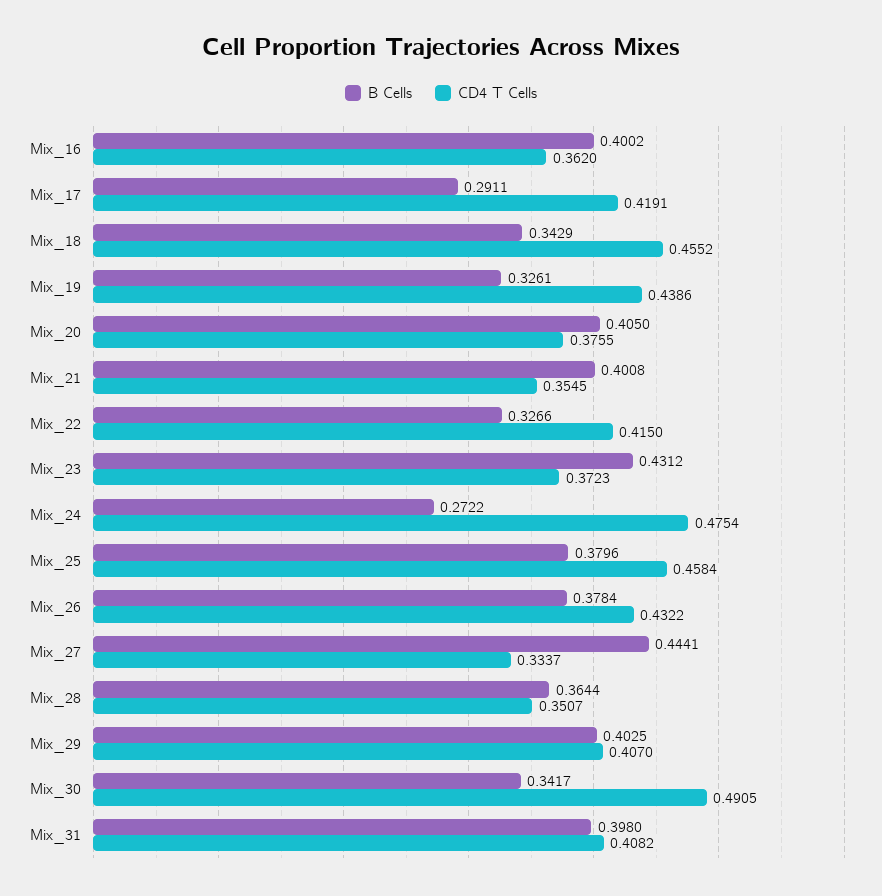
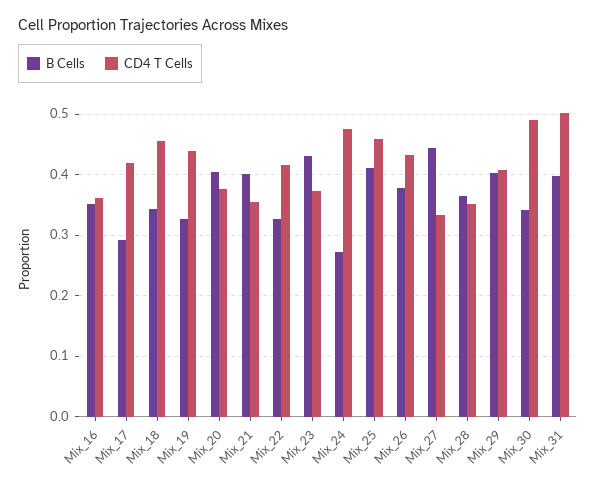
  {
    "B Cells": {
-     "Mix_16": 0.4002,
+     "Mix_16": 0.35,
      "Mix_17": 0.2911,
      "Mix_18": 0.3429,
      "Mix_19": 0.3261,
      "Mix_20": 0.405,
      "Mix_21": 0.4008,
      "Mix_22": 0.3266,
      "Mix_23": 0.4312,
      "Mix_24": 0.2722,
-     "Mix_25": 0.3796,
+     "Mix_25": 0.41,
      "Mix_26": 0.3784,
      "Mix_27": 0.4441,
      "Mix_28": 0.3644,
      "Mix_29": 0.4025,
      "Mix_30": 0.3417,
      "Mix_31": 0.398
    },
    "CD4 T Cells": {
      "Mix_16": 0.362,
      "Mix_17": 0.4191,
      "Mix_18": 0.4552,
      "Mix_19": 0.4386,
      "Mix_20": 0.3755,
      "Mix_21": 0.3545,
      "Mix_22": 0.415,
      "Mix_23": 0.3723,
      "Mix_24": 0.4754,
      "Mix_25": 0.4584,
      "Mix_26": 0.4322,
      "Mix_27": 0.3337,
      "Mix_28": 0.3507,
      "Mix_29": 0.407,
      "Mix_30": 0.4905,
-     "Mix_31": 0.4082
+     "Mix_31": 0.5
    }
  }

